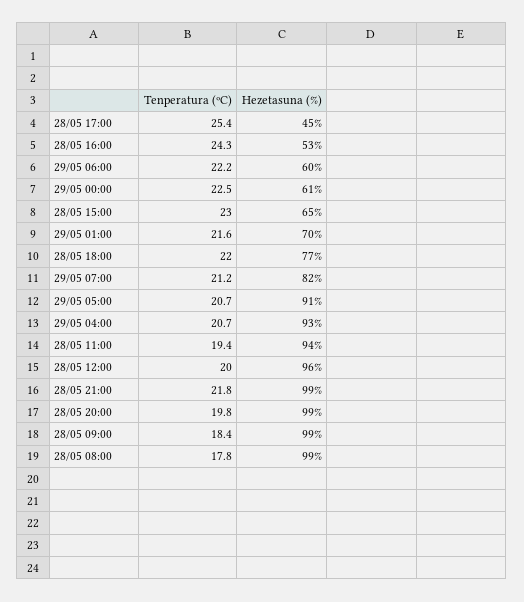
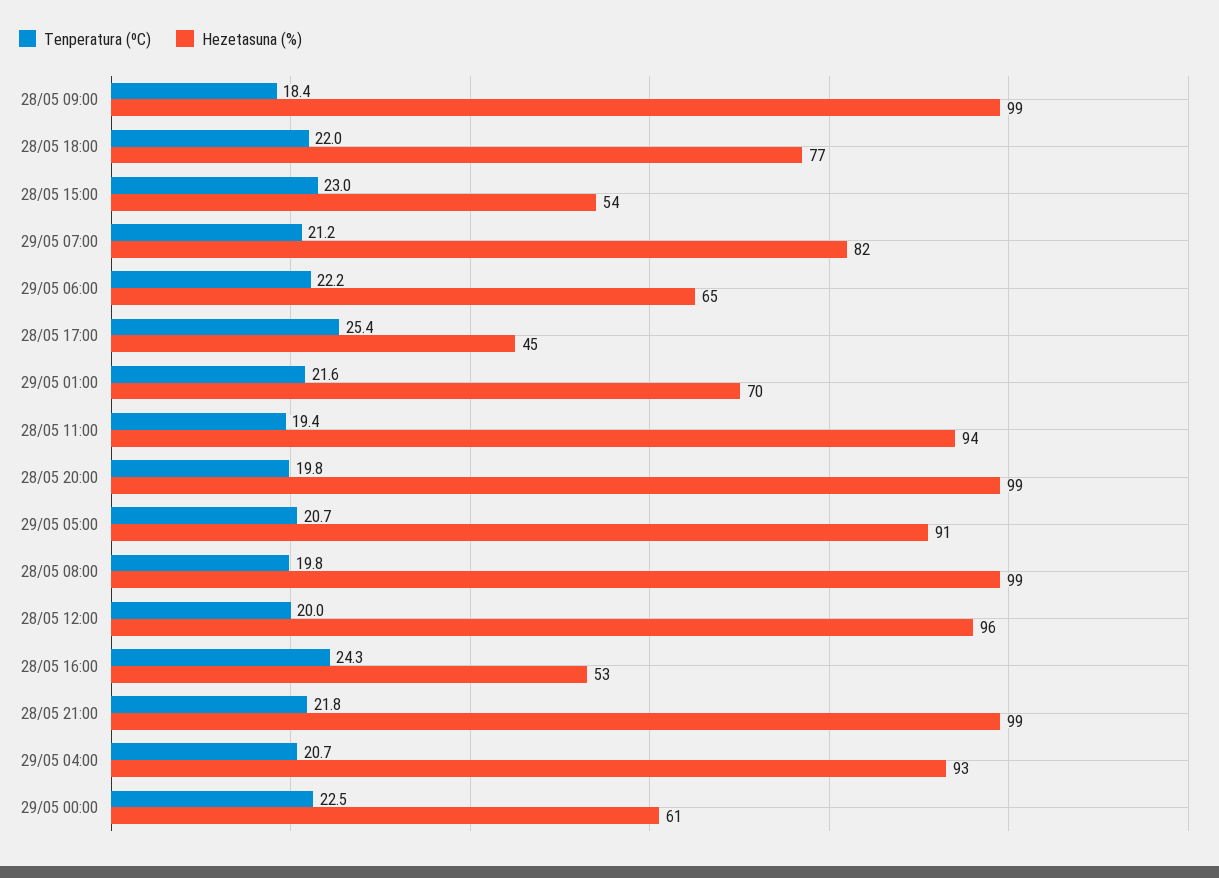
  {
    "Tenperatura (ºC)": {
      "28/05 17:00": 25.4,
      "28/05 16:00": 24.3,
      "29/05 06:00": 22.2,
      "29/05 00:00": 22.5,
      "28/05 15:00": 23,
      "29/05 01:00": 21.6,
      "28/05 18:00": 22,
      "29/05 07:00": 21.2,
      "29/05 05:00": 20.7,
      "29/05 04:00": 20.7,
      "28/05 11:00": 19.4,
      "28/05 12:00": 20,
      "28/05 21:00": 21.8,
      "28/05 20:00": 19.8,
      "28/05 09:00": 18.4,
-     "28/05 08:00": 17.8
+     "28/05 08:00": 19.8
    },
    "Hezetasuna (%)": {
      "28/05 17:00": 45,
      "28/05 16:00": 53,
-     "29/05 06:00": 60,
+     "29/05 06:00": 65,
      "29/05 00:00": 61,
-     "28/05 15:00": 65,
+     "28/05 15:00": 54,
      "29/05 01:00": 70,
      "28/05 18:00": 77,
      "29/05 07:00": 82,
      "29/05 05:00": 91,
      "29/05 04:00": 93,
      "28/05 11:00": 94,
      "28/05 12:00": 96,
      "28/05 21:00": 99,
      "28/05 20:00": 99,
      "28/05 09:00": 99,
      "28/05 08:00": 99
    }
  }

